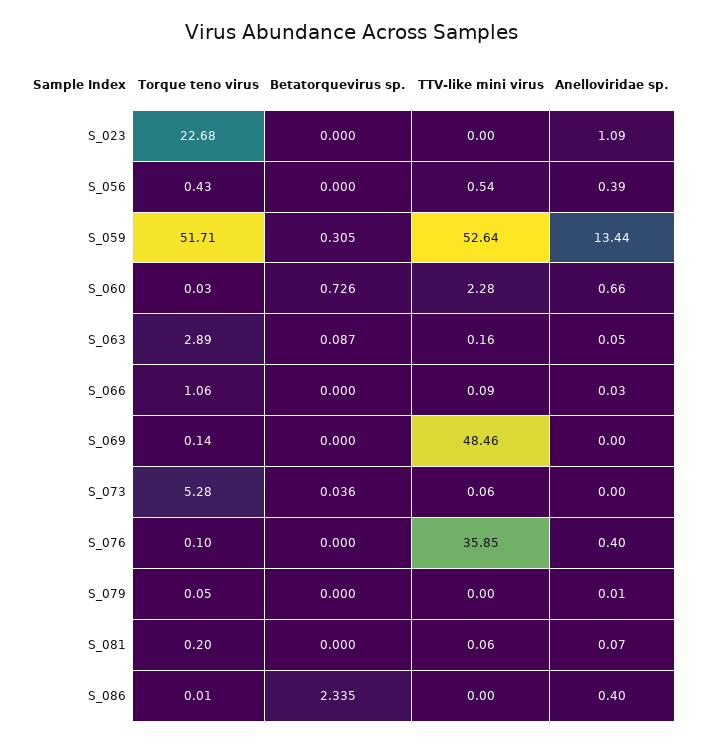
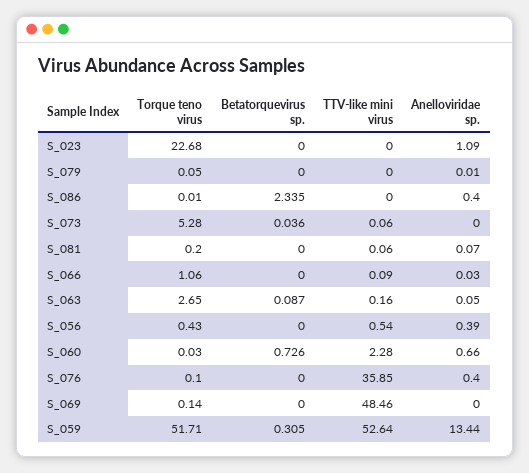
  {
    "Torque teno virus": {
      "S_023": 22.68,
      "S_056": 0.43,
      "S_059": 51.71,
      "S_060": 0.03,
-     "S_063": 2.89,
+     "S_063": 2.65,
      "S_066": 1.06,
      "S_069": 0.14,
      "S_073": 5.28,
      "S_076": 0.1,
      "S_079": 0.05,
      "S_081": 0.2,
      "S_086": 0.01
    },
    "Betatorquevirus sp.": {
      "S_023": 0,
      "S_056": 0,
      "S_059": 0.305,
      "S_060": 0.726,
      "S_063": 0.087,
      "S_066": 0,
      "S_069": 0,
      "S_073": 0.036,
      "S_076": 0,
      "S_079": 0,
      "S_081": 0,
      "S_086": 2.335
    },
    "TTV-like mini virus": {
      "S_023": 0,
      "S_056": 0.54,
      "S_059": 52.64,
      "S_060": 2.28,
      "S_063": 0.16,
      "S_066": 0.09,
      "S_069": 48.46,
      "S_073": 0.06,
      "S_076": 35.85,
      "S_079": 0,
      "S_081": 0.06,
      "S_086": 0
    },
    "Anelloviridae sp.": {
      "S_023": 1.09,
      "S_056": 0.39,
      "S_059": 13.44,
      "S_060": 0.66,
      "S_063": 0.05,
      "S_066": 0.03,
      "S_069": 0,
      "S_073": 0,
      "S_076": 0.4,
      "S_079": 0.01,
      "S_081": 0.07,
      "S_086": 0.4
    }
  }

